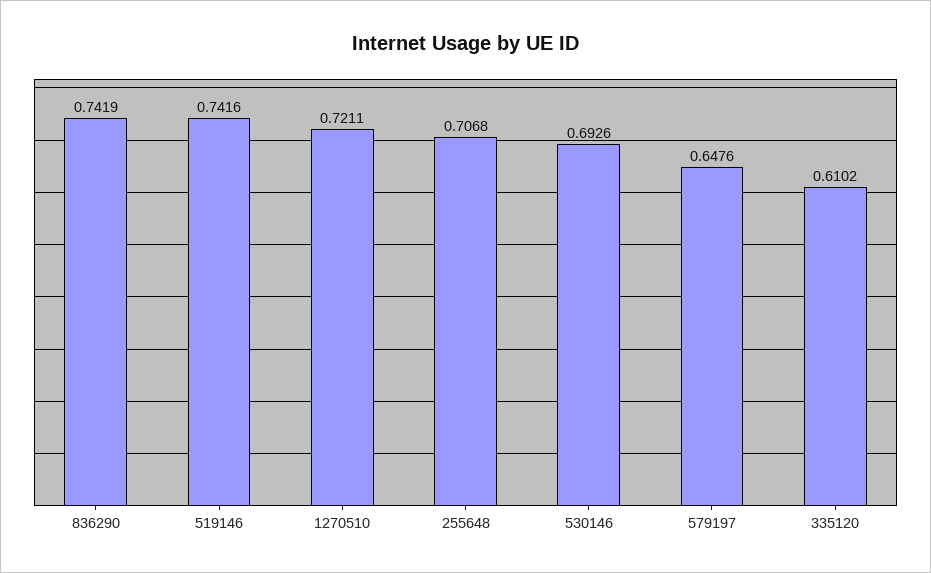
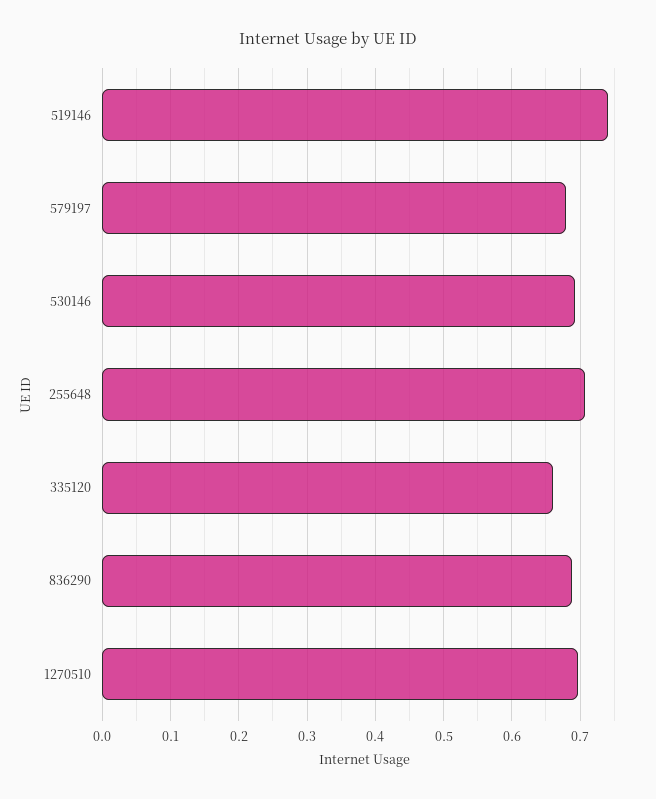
  {
-   "836290": 0.7419,
+   "836290": 0.69,
    "519146": 0.7416,
-   "1270510": 0.7211,
+   "1270510": 0.7,
    "255648": 0.7068,
    "530146": 0.6926,
-   "579197": 0.6476,
+   "579197": 0.68,
-   "335120": 0.6102
+   "335120": 0.66
  }

